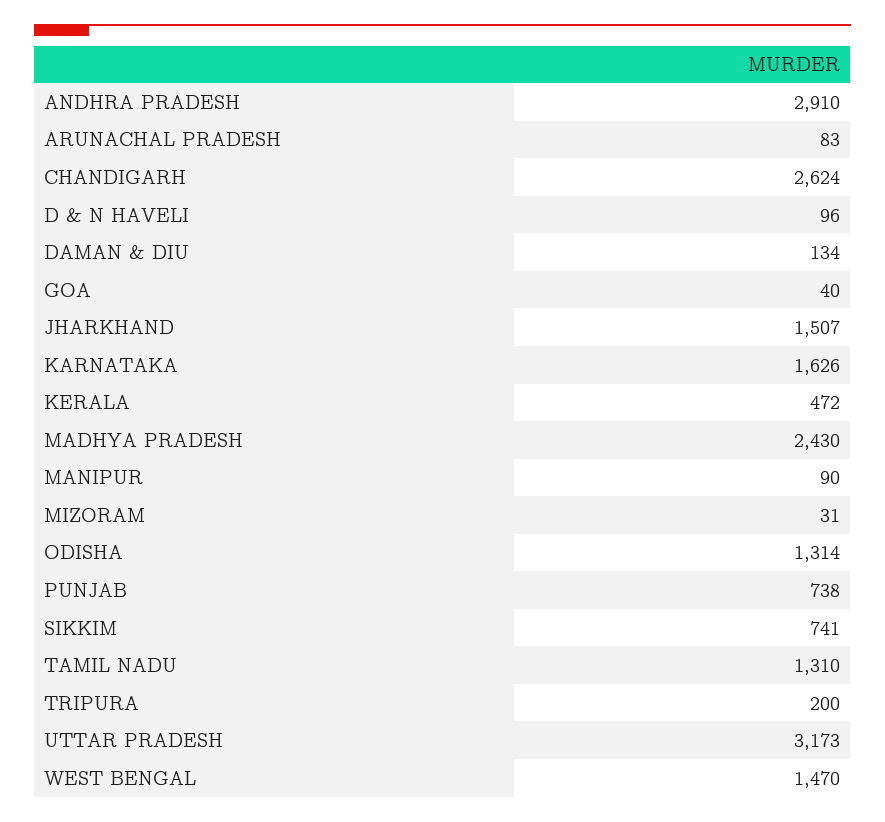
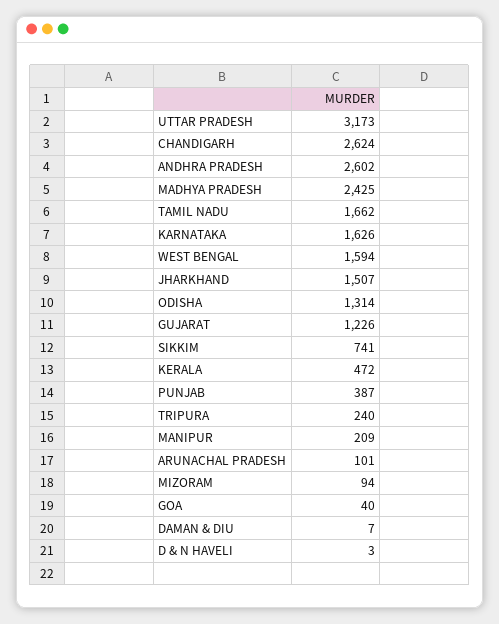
  {
-   "ANDHRA PRADESH": 2910,
+   "ANDHRA PRADESH": 2602,
-   "ARUNACHAL PRADESH": 83,
+   "ARUNACHAL PRADESH": 101,
    "CHANDIGARH": 2624,
-   "D & N HAVELI": 96,
+   "D & N HAVELI": 3,
-   "DAMAN & DIU": 134,
+   "DAMAN & DIU": 7,
    "GOA": 40,
    "JHARKHAND": 1507,
    "KARNATAKA": 1626,
    "KERALA": 472,
-   "MADHYA PRADESH": 2430,
+   "MADHYA PRADESH": 2425,
-   "MANIPUR": 90,
+   "MANIPUR": 209,
-   "MIZORAM": 31,
+   "MIZORAM": 94,
    "ODISHA": 1314,
-   "PUNJAB": 738,
+   "PUNJAB": 387,
    "SIKKIM": 741,
-   "TAMIL NADU": 1310,
+   "TAMIL NADU": 1662,
-   "TRIPURA": 200,
+   "TRIPURA": 240,
    "UTTAR PRADESH": 3173,
-   "WEST BENGAL": 1470
+   "WEST BENGAL": 1594,
+   "GUJARAT": 1226
  }

